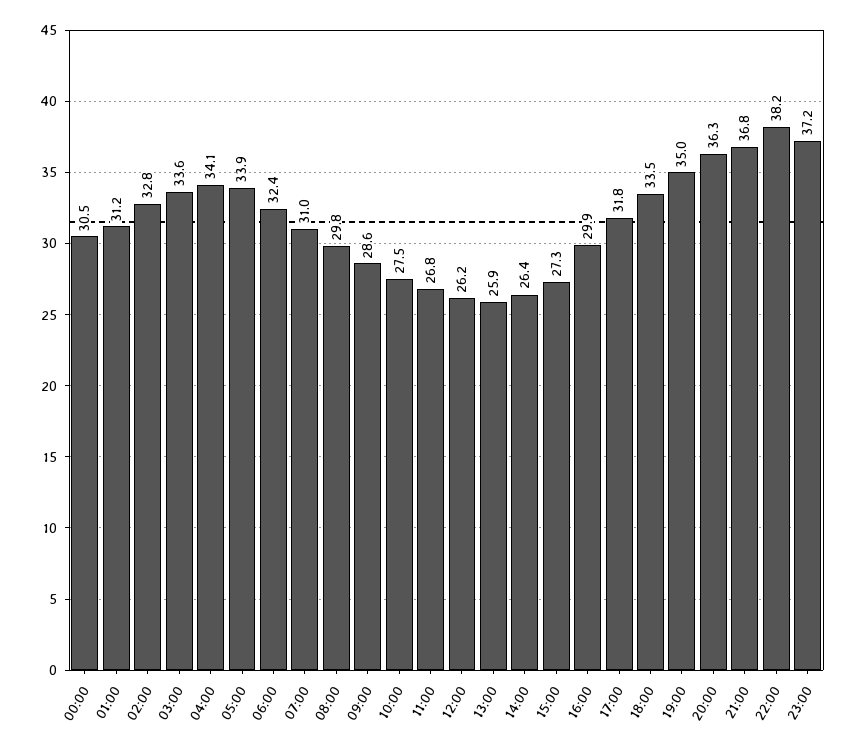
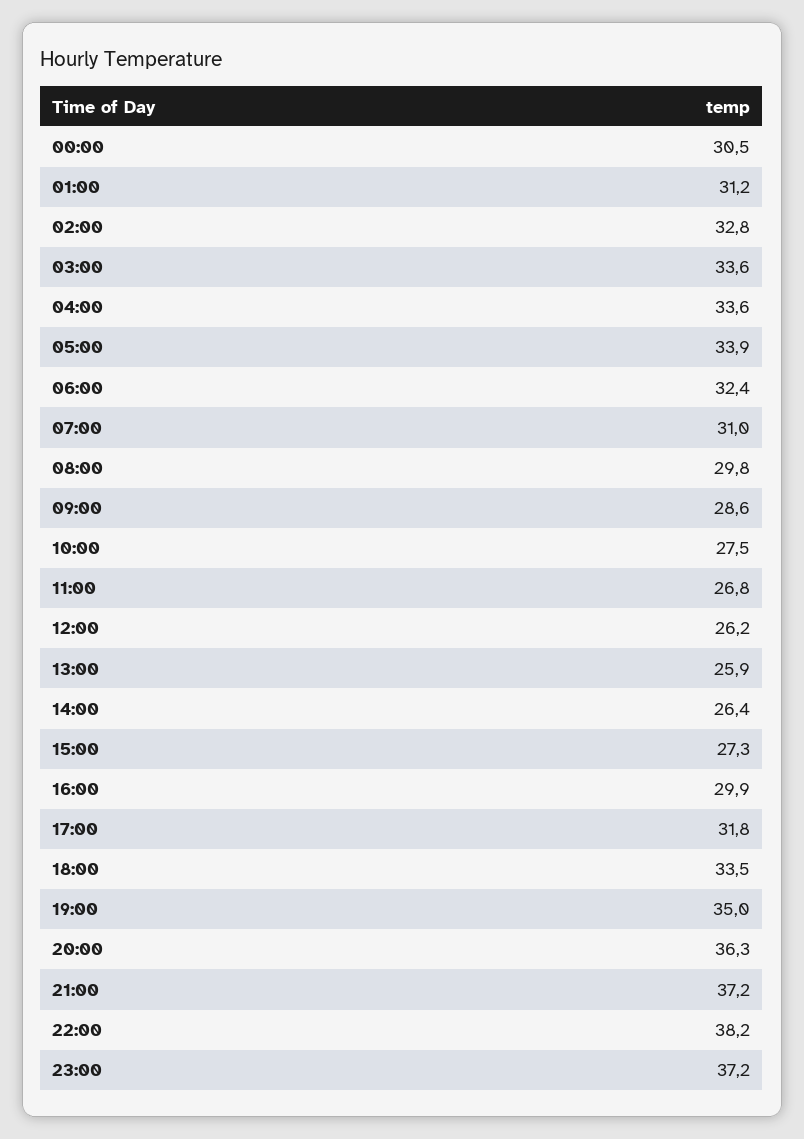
  {
    "00:00": 30.5,
    "01:00": 31.2,
    "02:00": 32.8,
    "03:00": 33.6,
-   "04:00": 34.1,
+   "04:00": 33.6,
    "05:00": 33.9,
    "06:00": 32.4,
    "07:00": 31,
    "08:00": 29.8,
    "09:00": 28.6,
    "10:00": 27.5,
    "11:00": 26.8,
    "12:00": 26.2,
    "13:00": 25.9,
    "14:00": 26.4,
    "15:00": 27.3,
    "16:00": 29.9,
    "17:00": 31.8,
    "18:00": 33.5,
    "19:00": 35,
    "20:00": 36.3,
-   "21:00": 36.8,
+   "21:00": 37.2,
    "22:00": 38.2,
    "23:00": 37.2
  }

